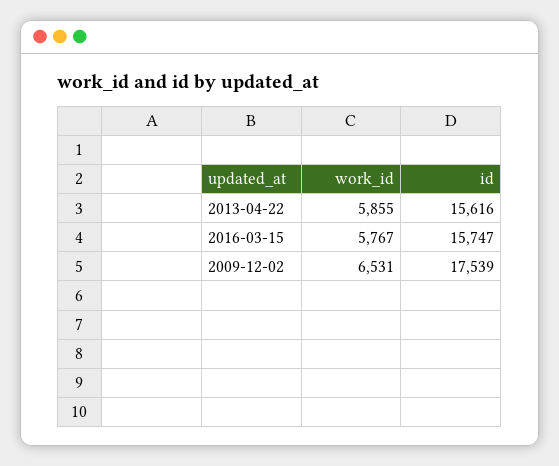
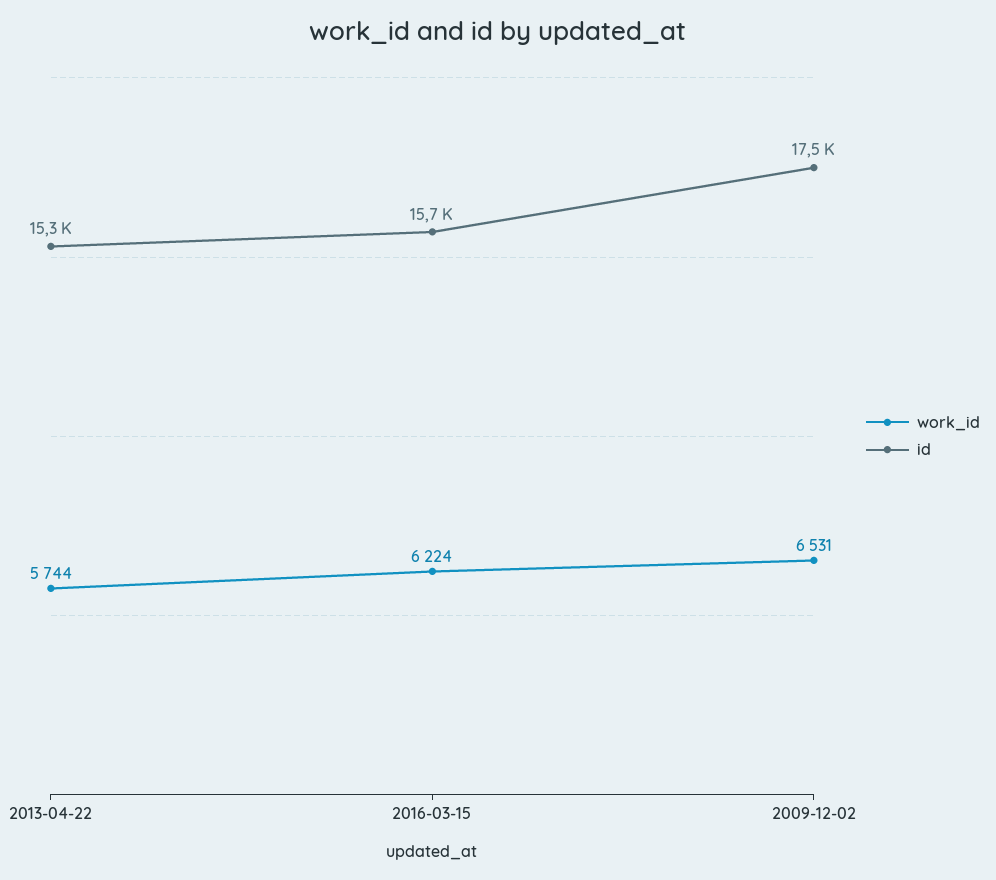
  {
    "work_id": {
-     "2013-04-22": 5855,
+     "2013-04-22": 5744,
-     "2016-03-15": 5767,
+     "2016-03-15": 6224,
      "2009-12-02": 6531
    },
    "id": {
-     "2013-04-22": 15616,
+     "2013-04-22": 15300,
      "2016-03-15": 15747,
      "2009-12-02": 17539
    }
  }

